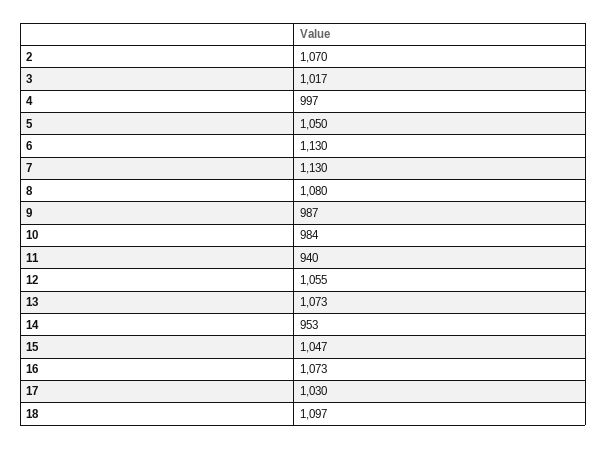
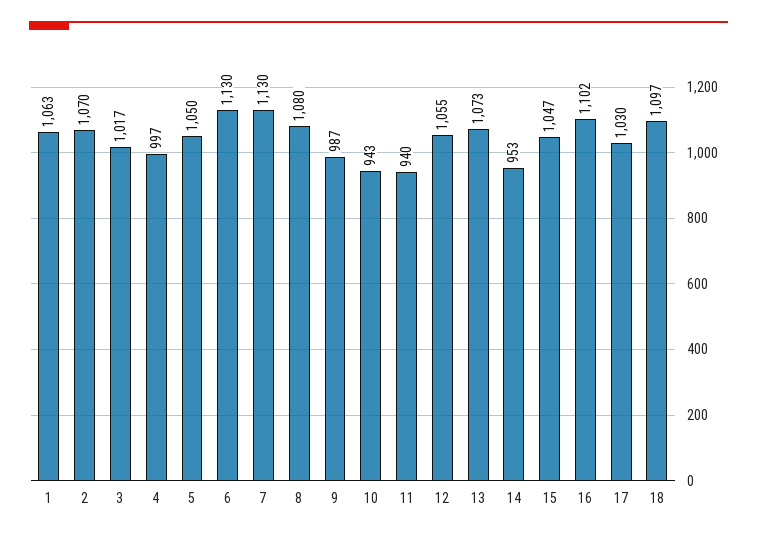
  {
    "2": 1070,
    "3": 1017,
    "4": 997,
    "5": 1050,
    "6": 1130,
    "7": 1130,
    "8": 1080,
    "9": 987,
-   "10": 984,
+   "10": 943,
    "11": 940,
    "12": 1055,
    "13": 1073,
    "14": 953,
    "15": 1047,
-   "16": 1073,
+   "16": 1102,
    "17": 1030,
-   "18": 1097
+   "18": 1097,
+   "1": 1063
  }

